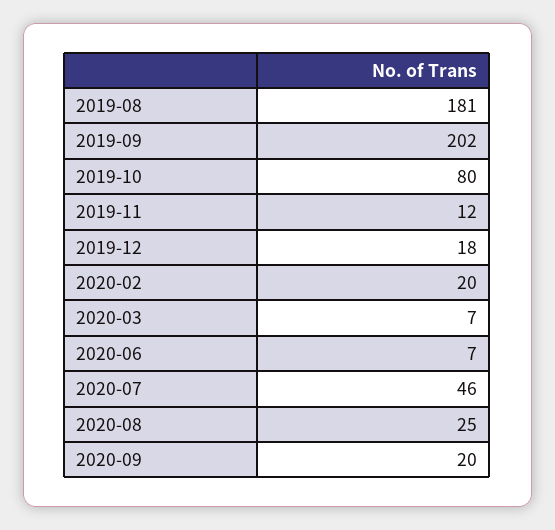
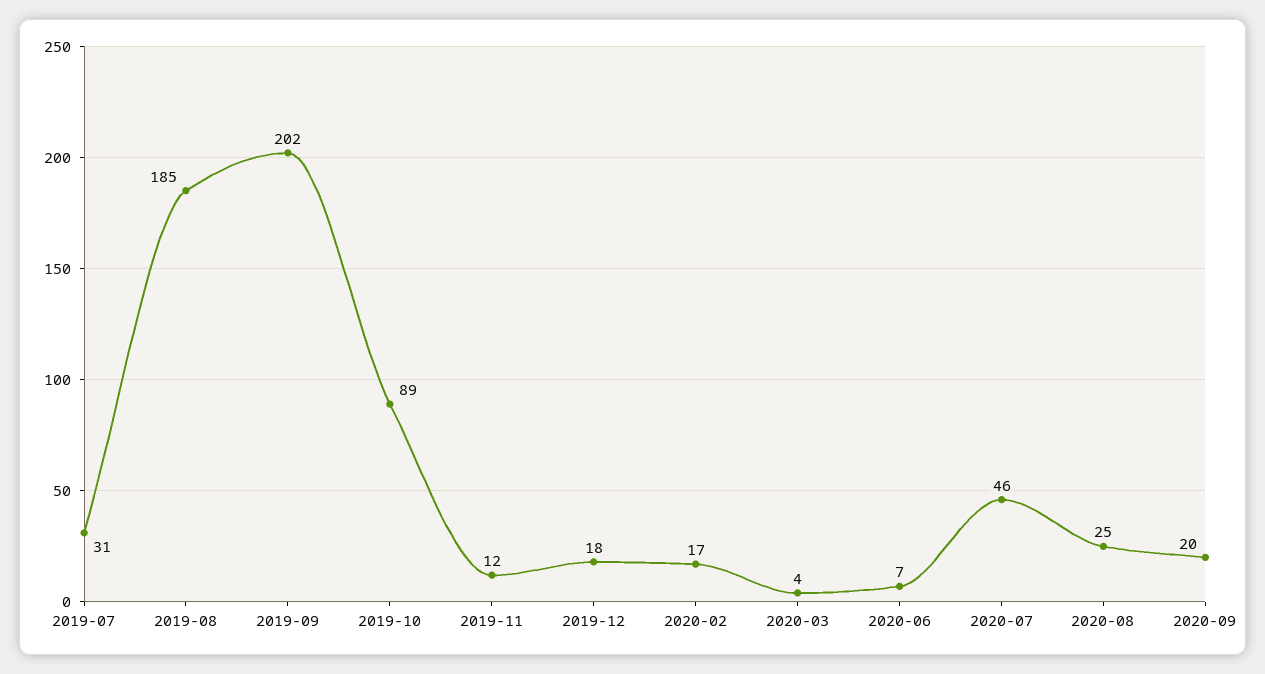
  {
-   "2019-08": 181,
+   "2019-08": 185,
    "2019-09": 202,
-   "2019-10": 80,
+   "2019-10": 89,
    "2019-11": 12,
    "2019-12": 18,
-   "2020-02": 20,
+   "2020-02": 17,
-   "2020-03": 7,
+   "2020-03": 4,
    "2020-06": 7,
    "2020-07": 46,
    "2020-08": 25,
-   "2020-09": 20
+   "2020-09": 20,
+   "2019-07": 31
  }

